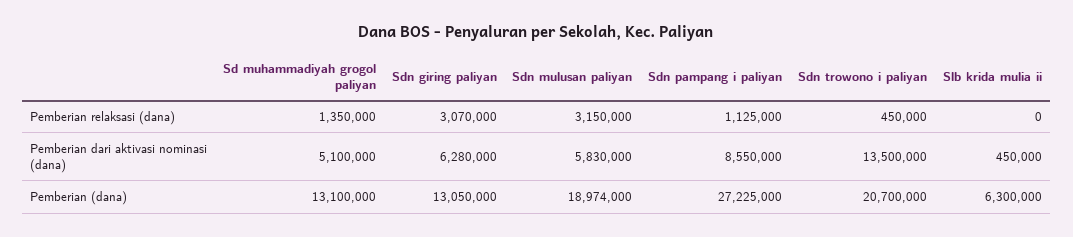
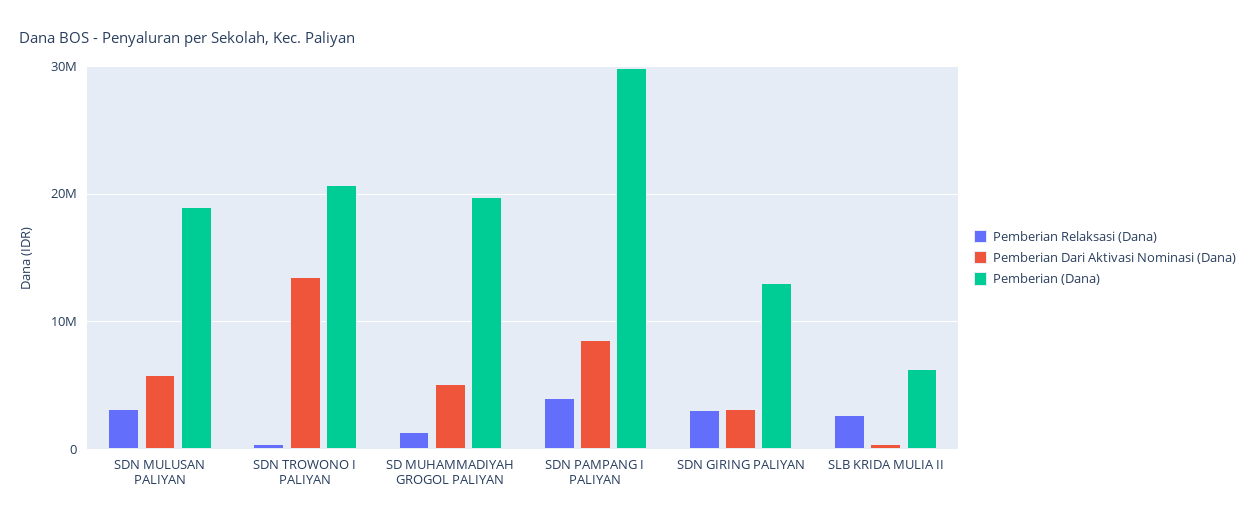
  {
    "Pemberian relaksasi (dana)": {
      "Sd muhammadiyah grogol paliyan": 1350000,
      "Sdn giring paliyan": 3070000,
      "Sdn mulusan paliyan": 3150000,
-     "Sdn pampang i paliyan": 1125000,
+     "Sdn pampang i paliyan": 4000000,
      "Sdn trowono i paliyan": 450000,
-     "Slb krida mulia ii": 0
+     "Slb krida mulia ii": 3000000
    },
    "Pemberian dari aktivasi nominasi (dana)": {
      "Sd muhammadiyah grogol paliyan": 5100000,
-     "Sdn giring paliyan": 6280000,
+     "Sdn giring paliyan": 3000000,
      "Sdn mulusan paliyan": 5830000,
      "Sdn pampang i paliyan": 8550000,
      "Sdn trowono i paliyan": 13500000,
      "Slb krida mulia ii": 450000
    },
    "Pemberian (dana)": {
-     "Sd muhammadiyah grogol paliyan": 13100000,
+     "Sd muhammadiyah grogol paliyan": 20000000,
      "Sdn giring paliyan": 13050000,
      "Sdn mulusan paliyan": 18974000,
-     "Sdn pampang i paliyan": 27225000,
+     "Sdn pampang i paliyan": 30000000,
      "Sdn trowono i paliyan": 20700000,
      "Slb krida mulia ii": 6300000
    }
  }

